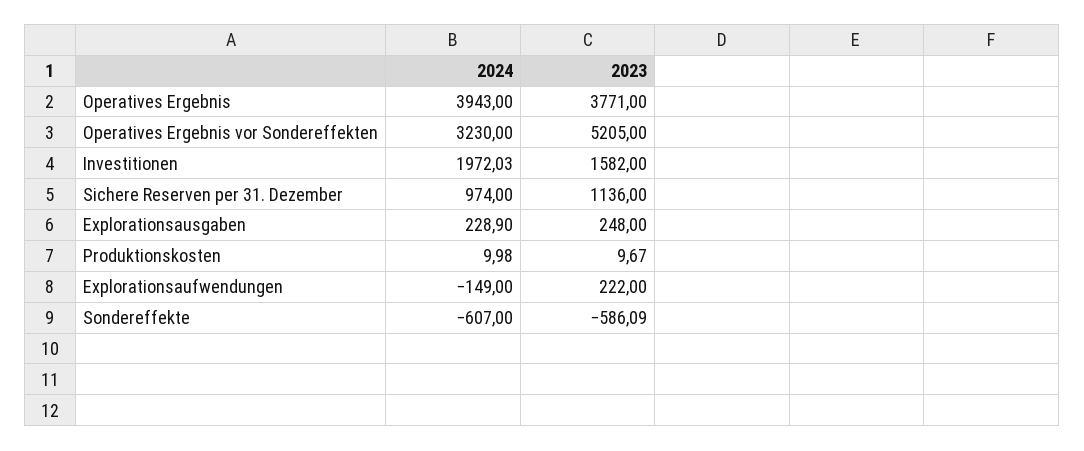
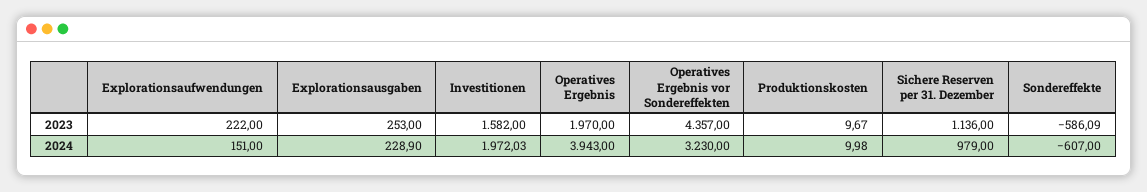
  {
    "2024": {
      "Operatives Ergebnis": 3943,
      "Operatives Ergebnis vor Sondereffekten": 3230,
      "Investitionen": 1972.03,
-     "Sichere Reserven per 31. Dezember": 974,
+     "Sichere Reserven per 31. Dezember": 979,
      "Explorationsausgaben": 228.9,
      "Produktionskosten": 9.98,
-     "Explorationsaufwendungen": -149,
+     "Explorationsaufwendungen": 151,
      "Sondereffekte": -607
    },
    "2023": {
-     "Operatives Ergebnis": 3771,
+     "Operatives Ergebnis": 1970,
-     "Operatives Ergebnis vor Sondereffekten": 5205,
+     "Operatives Ergebnis vor Sondereffekten": 4357,
      "Investitionen": 1582,
      "Sichere Reserven per 31. Dezember": 1136,
-     "Explorationsausgaben": 248,
+     "Explorationsausgaben": 253,
      "Produktionskosten": 9.67,
      "Explorationsaufwendungen": 222,
      "Sondereffekte": -586.09
    }
  }

